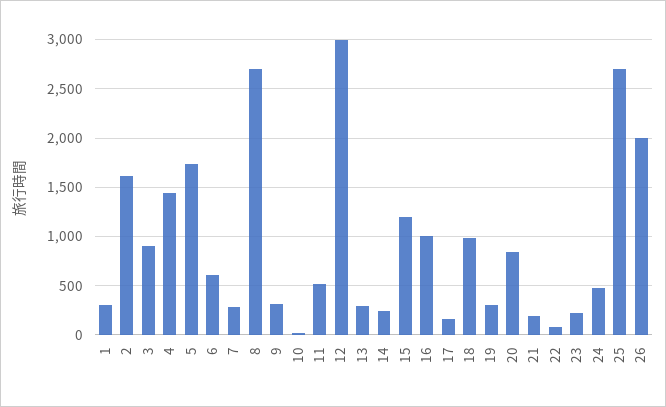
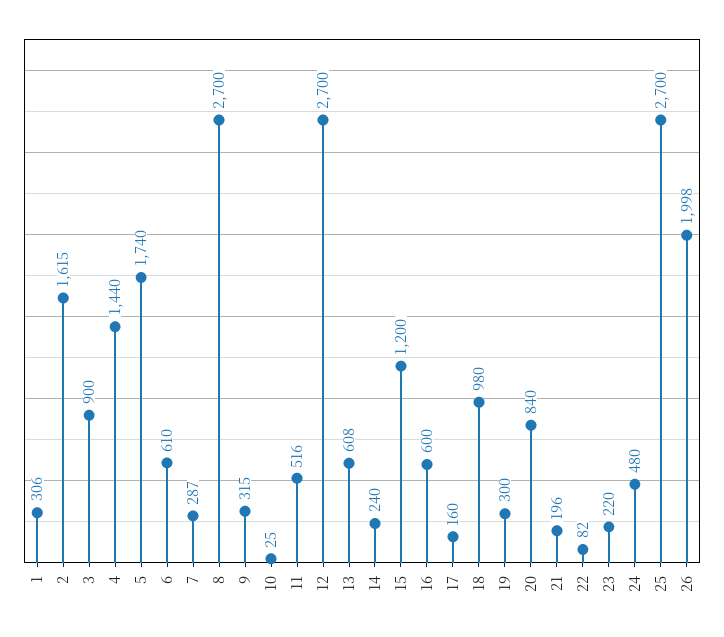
  {
    "1": 306,
    "2": 1615,
    "3": 900,
    "4": 1440,
    "5": 1740,
    "6": 610,
    "7": 287,
    "8": 2700,
    "9": 315,
    "10": 25,
    "11": 516,
-   "12": 3000,
+   "12": 2700,
-   "13": 300,
+   "13": 608,
    "14": 240,
    "15": 1200,
-   "16": 1000,
+   "16": 600,
    "17": 160,
    "18": 980,
    "19": 300,
    "20": 840,
    "21": 196,
    "22": 82,
    "23": 220,
    "24": 480,
    "25": 2700,
    "26": 1998
  }

